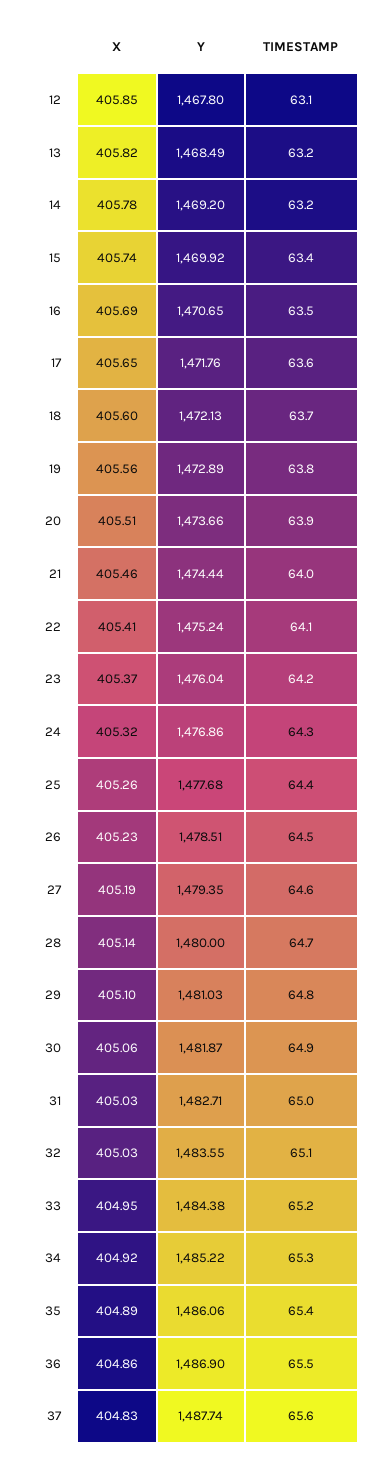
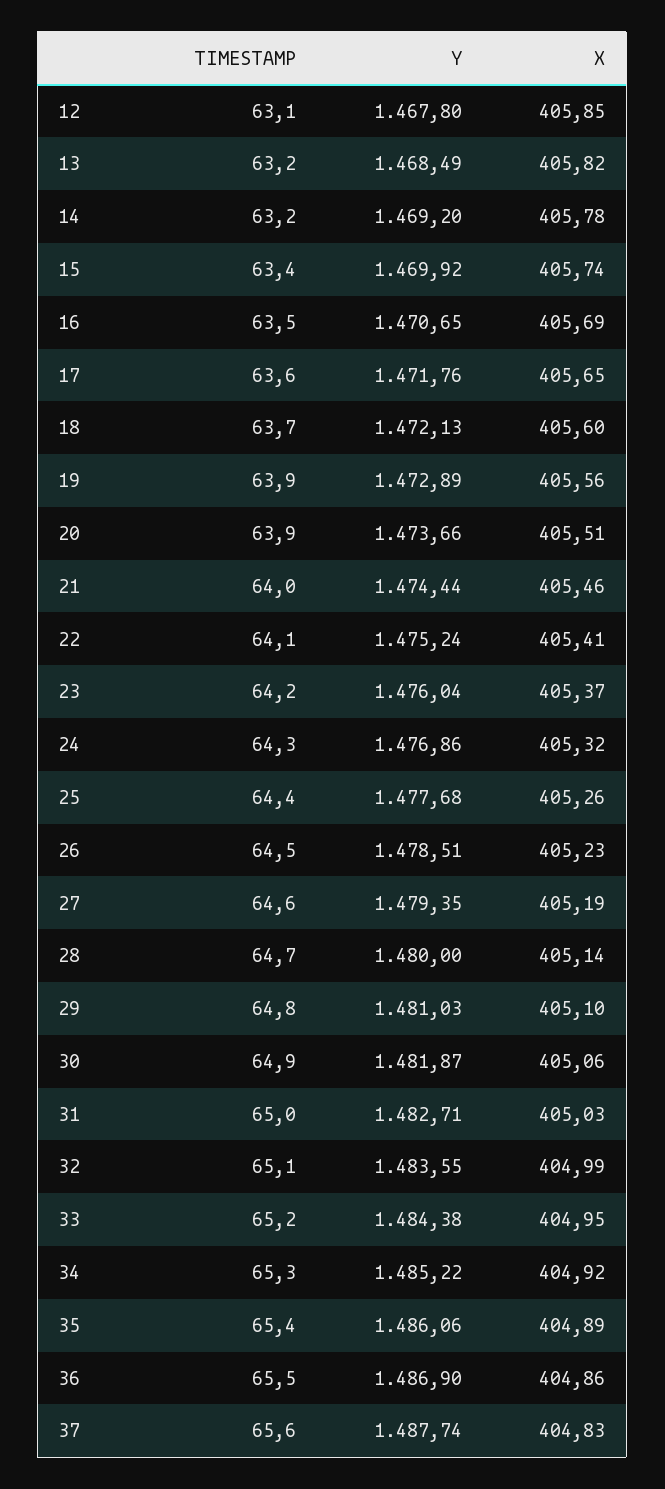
  {
    "X": {
      "12": 405.85,
      "13": 405.82,
      "14": 405.78,
      "15": 405.74,
      "16": 405.69,
      "17": 405.65,
      "18": 405.6,
      "19": 405.56,
      "20": 405.51,
      "21": 405.46,
      "22": 405.41,
      "23": 405.37,
      "24": 405.32,
      "25": 405.26,
      "26": 405.23,
      "27": 405.19,
      "28": 405.14,
      "29": 405.1,
      "30": 405.06,
      "31": 405.03,
-     "32": 405.03,
+     "32": 404.99,
      "33": 404.95,
      "34": 404.92,
      "35": 404.89,
      "36": 404.86,
      "37": 404.83
    },
    "Y": {
      "12": 1467.8,
      "13": 1468.49,
      "14": 1469.2,
      "15": 1469.92,
      "16": 1470.65,
      "17": 1471.76,
      "18": 1472.13,
      "19": 1472.89,
      "20": 1473.66,
      "21": 1474.44,
      "22": 1475.24,
      "23": 1476.04,
      "24": 1476.86,
      "25": 1477.68,
      "26": 1478.51,
      "27": 1479.35,
      "28": 1480,
      "29": 1481.03,
      "30": 1481.87,
      "31": 1482.71,
      "32": 1483.55,
      "33": 1484.38,
      "34": 1485.22,
      "35": 1486.06,
      "36": 1486.9,
      "37": 1487.74
    },
    "TIMESTAMP": {
      "12": 63.1,
      "13": 63.2,
      "14": 63.2,
      "15": 63.4,
      "16": 63.5,
      "17": 63.6,
      "18": 63.7,
-     "19": 63.8,
+     "19": 63.9,
      "20": 63.9,
      "21": 64,
      "22": 64.1,
      "23": 64.2,
      "24": 64.3,
      "25": 64.4,
      "26": 64.5,
      "27": 64.6,
      "28": 64.7,
      "29": 64.8,
      "30": 64.9,
      "31": 65,
      "32": 65.1,
      "33": 65.2,
      "34": 65.3,
      "35": 65.4,
      "36": 65.5,
      "37": 65.6
    }
  }

